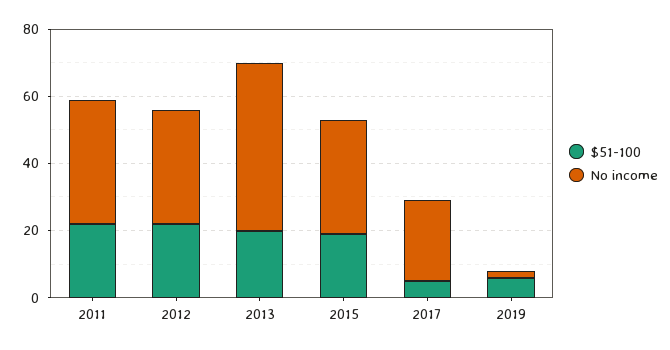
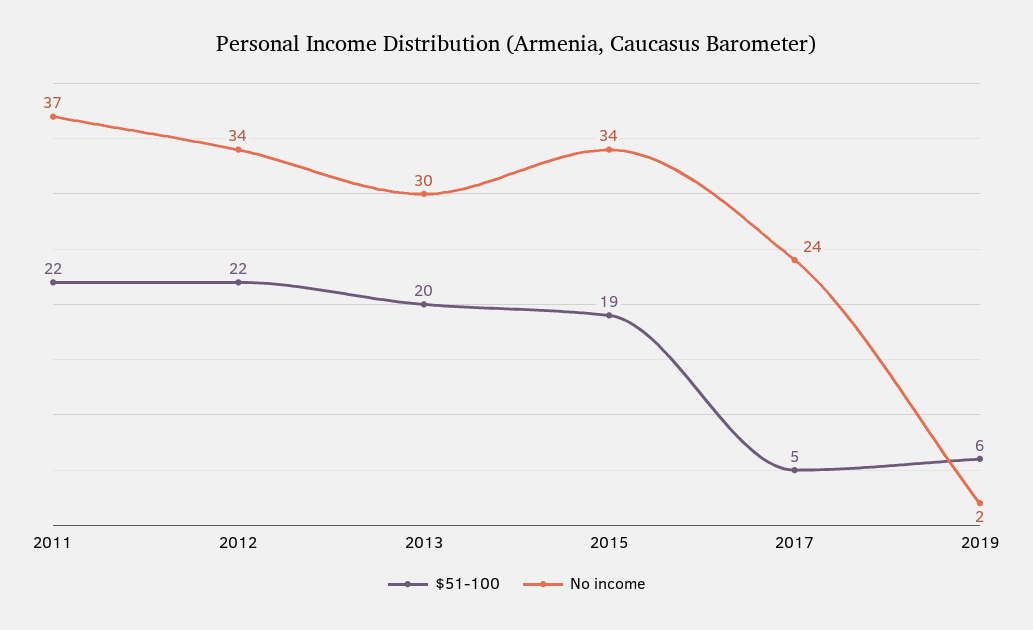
  {
    "$51-100": {
      "2011": 22,
      "2012": 22,
      "2013": 20,
      "2015": 19,
      "2017": 5,
      "2019": 6
    },
    "No income": {
      "2011": 37,
      "2012": 34,
-     "2013": 50,
+     "2013": 30,
      "2015": 34,
      "2017": 24,
      "2019": 2
    }
  }

